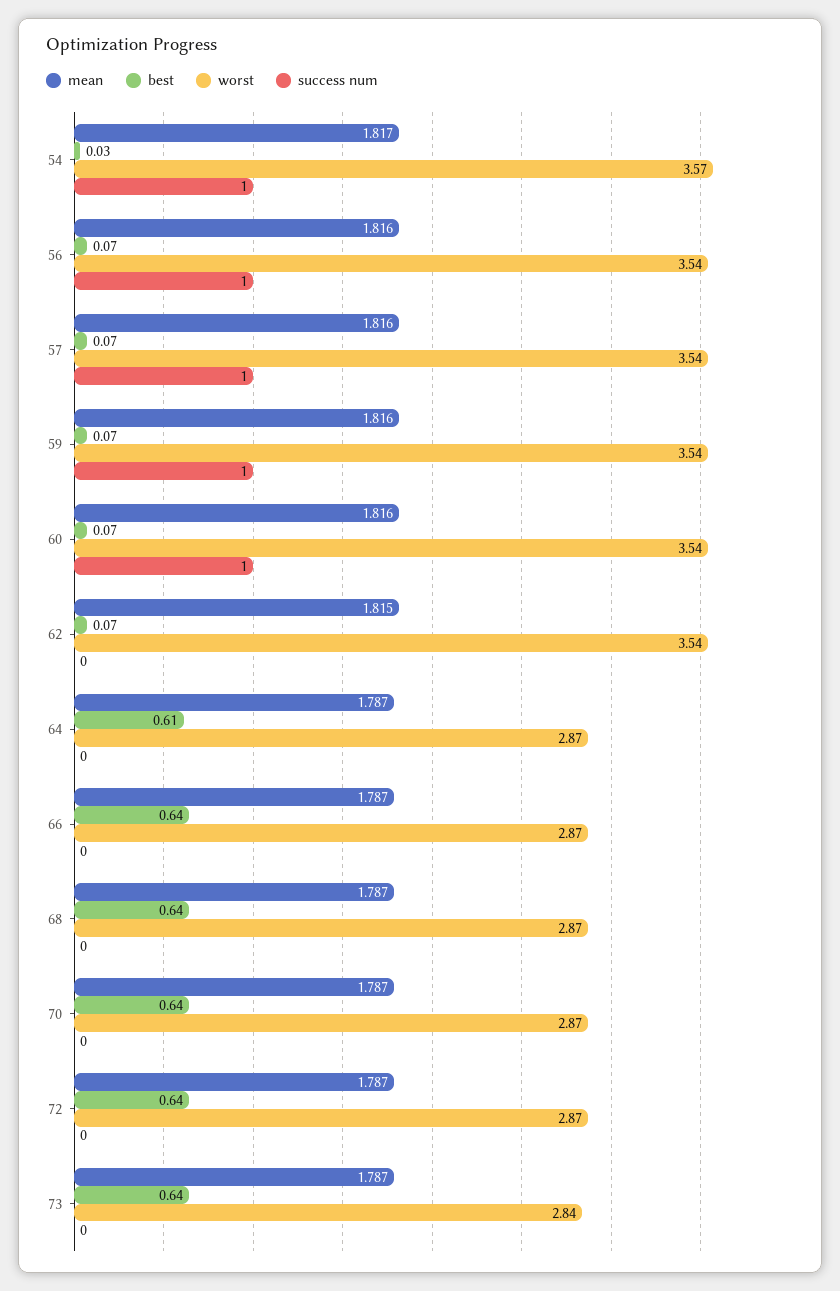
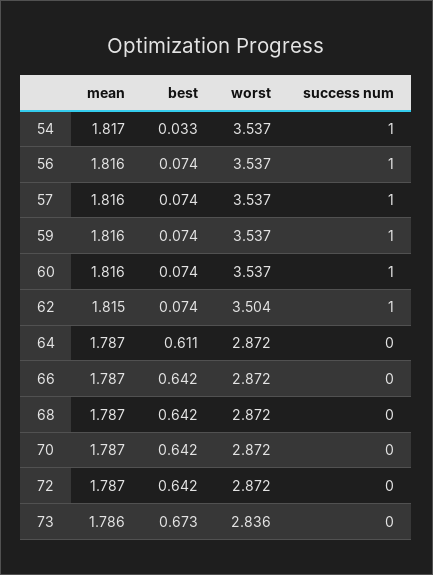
  {
    "mean": {
      "54": 1.817,
      "56": 1.816,
      "57": 1.816,
      "59": 1.816,
      "60": 1.816,
      "62": 1.815,
      "64": 1.787,
      "66": 1.787,
      "68": 1.787,
      "70": 1.787,
      "72": 1.787,
-     "73": 1.787
+     "73": 1.786
    },
    "best": {
      "54": 0.033,
      "56": 0.074,
      "57": 0.074,
      "59": 0.074,
      "60": 0.074,
      "62": 0.074,
      "64": 0.611,
      "66": 0.642,
      "68": 0.642,
      "70": 0.642,
      "72": 0.642,
-     "73": 0.64
+     "73": 0.673
    },
    "worst": {
-     "54": 3.57,
+     "54": 3.537,
      "56": 3.537,
      "57": 3.537,
      "59": 3.537,
      "60": 3.537,
-     "62": 3.54,
+     "62": 3.504,
      "64": 2.872,
      "66": 2.872,
      "68": 2.872,
      "70": 2.872,
      "72": 2.872,
      "73": 2.836
    },
    "success num": {
      "54": 1,
      "56": 1,
      "57": 1,
      "59": 1,
      "60": 1,
-     "62": 0,
+     "62": 1,
      "64": 0,
      "66": 0,
      "68": 0,
      "70": 0,
      "72": 0,
      "73": 0
    }
  }

